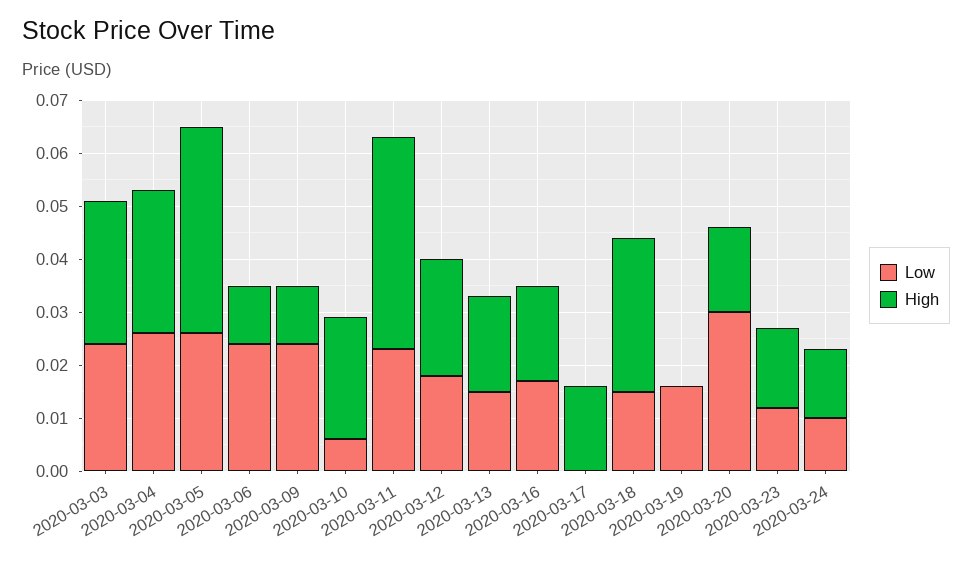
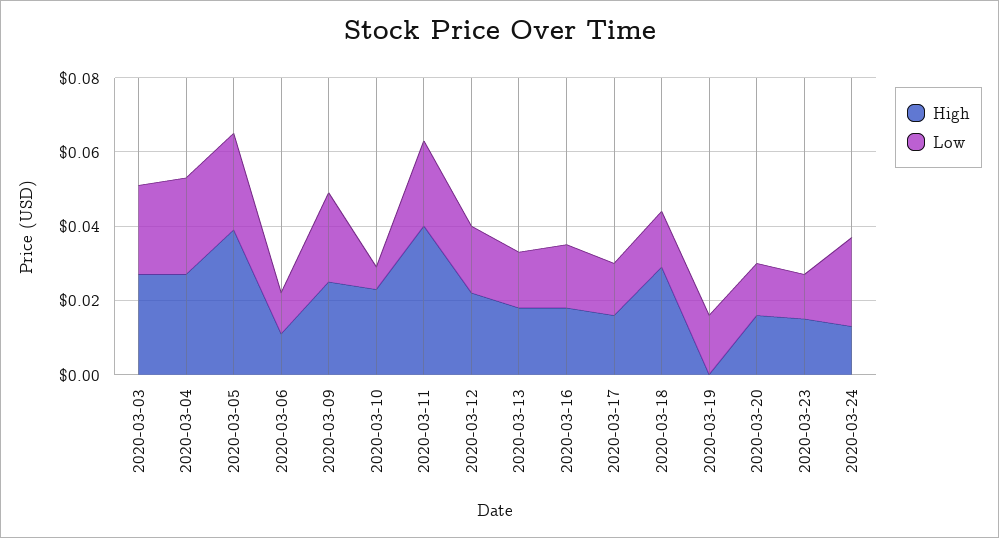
  {
    "Low": {
      "2020-03-03": 0.025,
      "2020-03-04": 0.025,
      "2020-03-05": 0.025,
-     "2020-03-06": 0.025,
+     "2020-03-06": 0.01,
      "2020-03-09": 0.025,
      "2020-03-10": 0.005,
      "2020-03-11": 0.025,
      "2020-03-12": 0.02,
      "2020-03-13": 0.015,
      "2020-03-16": 0.015,
-     "2020-03-17": 0,
+     "2020-03-17": 0.015,
      "2020-03-18": 0.015,
      "2020-03-19": 0.015,
-     "2020-03-20": 0.03,
+     "2020-03-20": 0.015,
      "2020-03-23": 0.01,
-     "2020-03-24": 0.01
+     "2020-03-24": 0.025
    },
    "High": {
      "2020-03-03": 0.025,
      "2020-03-04": 0.025,
      "2020-03-05": 0.04,
      "2020-03-06": 0.01,
-     "2020-03-09": 0.01,
+     "2020-03-09": 0.025,
      "2020-03-10": 0.025,
      "2020-03-11": 0.04,
      "2020-03-12": 0.02,
      "2020-03-13": 0.02,
      "2020-03-16": 0.02,
      "2020-03-17": 0.015,
      "2020-03-18": 0.03,
      "2020-03-19": 0,
      "2020-03-20": 0.015,
      "2020-03-23": 0.015,
      "2020-03-24": 0.015
    }
  }

